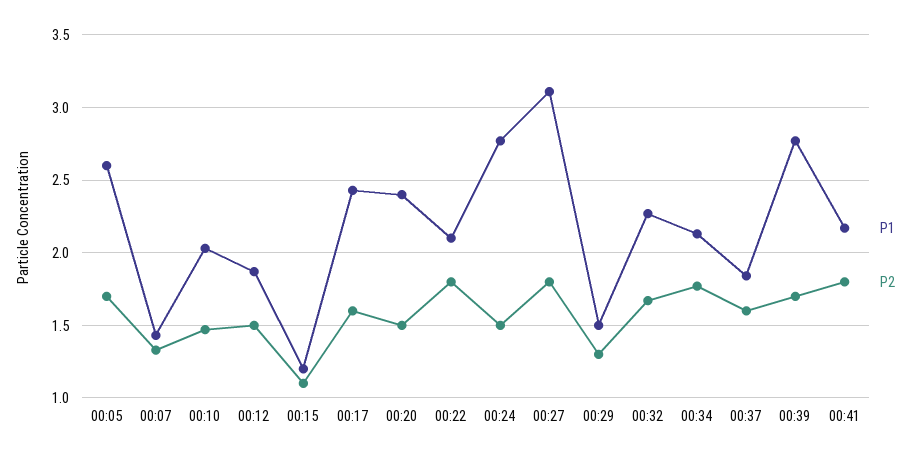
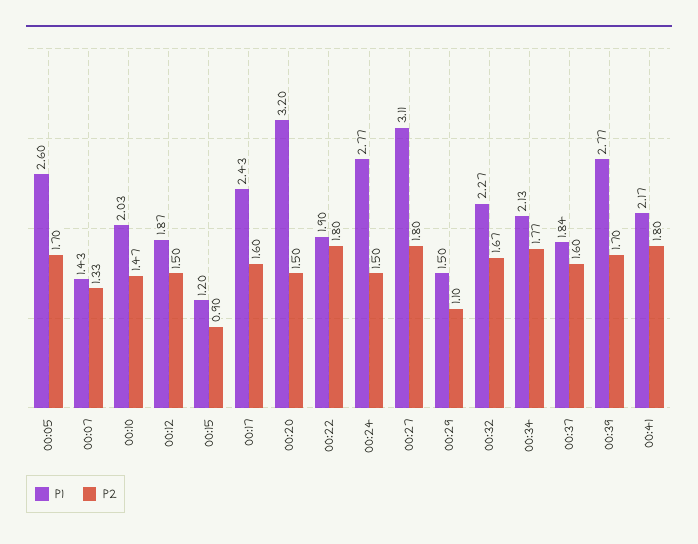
  {
    "P1": {
      "00:05": 2.6,
      "00:07": 1.43,
      "00:10": 2.03,
      "00:12": 1.87,
      "00:15": 1.2,
      "00:17": 2.43,
-     "00:20": 2.4,
+     "00:20": 3.2,
-     "00:22": 2.1,
+     "00:22": 1.9,
      "00:24": 2.77,
      "00:27": 3.11,
      "00:29": 1.5,
      "00:32": 2.27,
      "00:34": 2.13,
      "00:37": 1.84,
      "00:39": 2.77,
      "00:41": 2.17
    },
    "P2": {
      "00:05": 1.7,
      "00:07": 1.33,
      "00:10": 1.47,
      "00:12": 1.5,
-     "00:15": 1.1,
+     "00:15": 0.9,
      "00:17": 1.6,
      "00:20": 1.5,
      "00:22": 1.8,
      "00:24": 1.5,
      "00:27": 1.8,
-     "00:29": 1.3,
+     "00:29": 1.1,
      "00:32": 1.67,
      "00:34": 1.77,
      "00:37": 1.6,
      "00:39": 1.7,
      "00:41": 1.8
    }
  }

